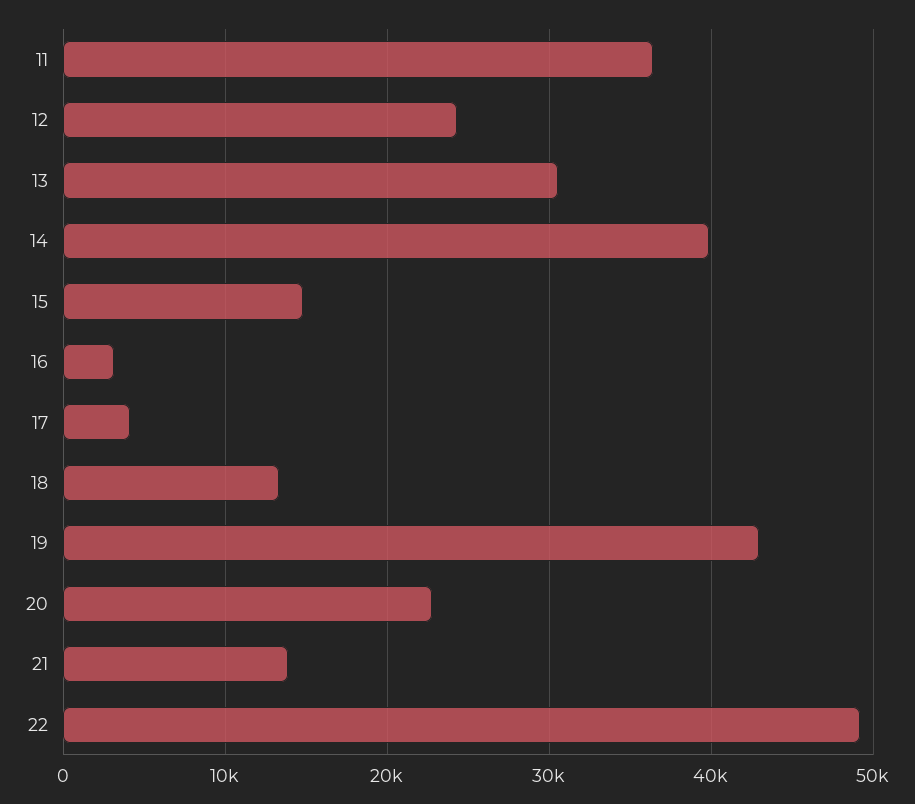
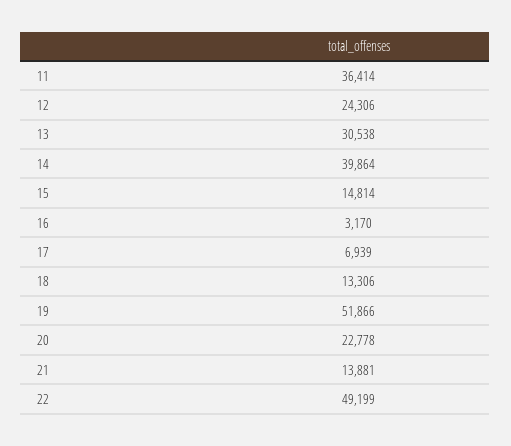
  {
    "11": 36414,
    "12": 24306,
    "13": 30538,
    "14": 39864,
    "15": 14814,
    "16": 3170,
-   "17": 4000,
+   "17": 6939,
    "18": 13306,
-   "19": 43000,
+   "19": 51866,
    "20": 22778,
    "21": 13881,
    "22": 49199
  }

